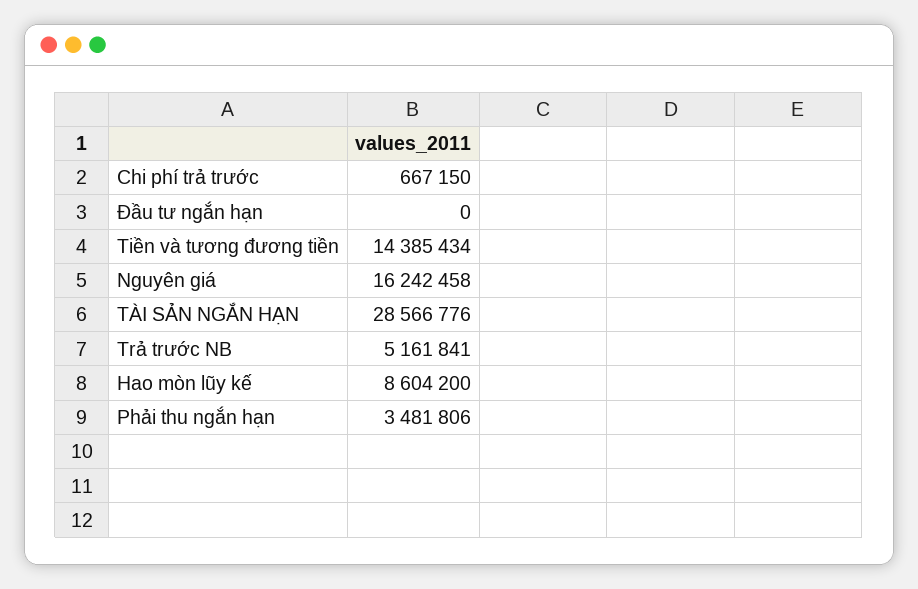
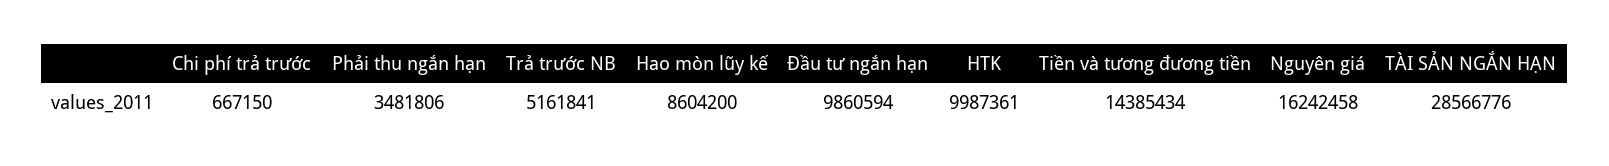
  {
    "Chi phí trả trước": 667150,
-   "Đầu tư ngắn hạn": 0,
+   "Đầu tư ngắn hạn": 9860594,
    "Tiền và tương đương tiền": 14385434,
    "Nguyên giá": 16242458,
    "TÀI SẢN NGẮN HẠN": 28566776,
    "Trả trước NB": 5161841,
    "Hao mòn lũy kế": 8604200,
-   "Phải thu ngắn hạn": 3481806
+   "Phải thu ngắn hạn": 3481806,
+   "HTK": 9987361
  }

